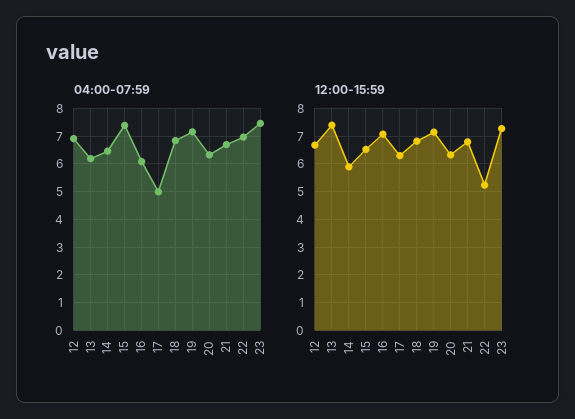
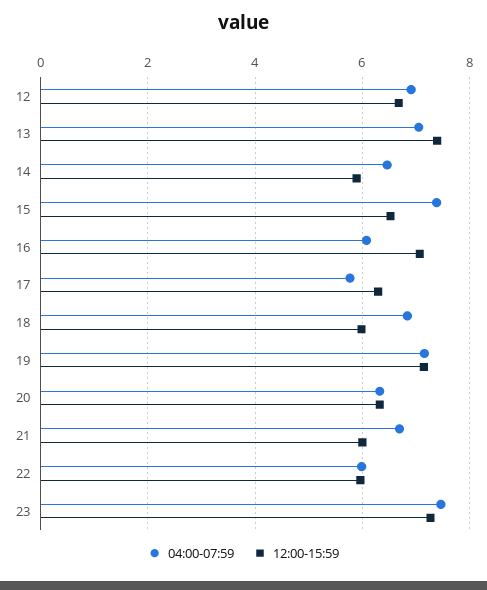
  {
    "04:00-07:59": {
      "12": 7,
-     "13": 6.25,
+     "13": 7,
      "14": 6.4,
      "15": 7.4,
      "16": 6,
-     "17": 5,
+     "17": 5.8,
      "18": 6.8,
      "19": 7.2,
      "20": 6.4,
      "21": 6.6,
-     "22": 7,
+     "22": 6,
      "23": 7.4
    },
    "12:00-15:59": {
      "12": 6.6,
      "13": 7.4,
      "14": 5.8,
      "15": 6.6,
      "16": 7,
      "17": 6.2,
-     "18": 6.75,
+     "18": 6,
      "19": 7.2,
      "20": 6.4,
-     "21": 6.75,
+     "21": 6,
-     "22": 5.25,
+     "22": 6,
      "23": 7.2
    }
  }

